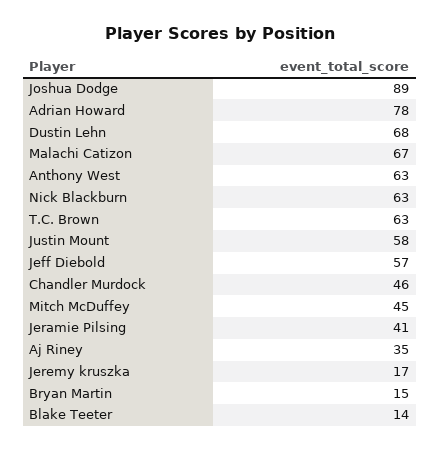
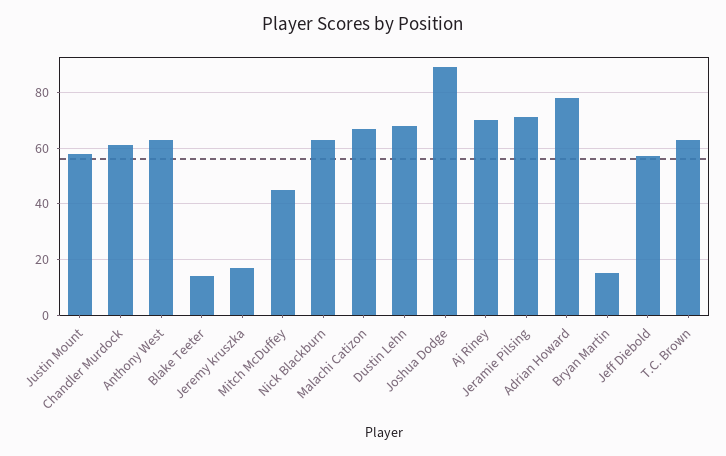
  {
    "Joshua Dodge": 89,
    "Adrian Howard": 78,
    "Dustin Lehn": 68,
    "Malachi Catizon": 67,
    "Anthony West": 63,
    "Nick Blackburn": 63,
    "T.C. Brown": 63,
    "Justin Mount": 58,
    "Jeff Diebold": 57,
-   "Chandler Murdock": 46,
+   "Chandler Murdock": 60,
    "Mitch McDuffey": 45,
-   "Jeramie Pilsing": 41,
+   "Jeramie Pilsing": 70,
-   "Aj Riney": 35,
+   "Aj Riney": 70,
    "Jeremy kruszka": 17,
    "Bryan Martin": 15,
    "Blake Teeter": 14
  }

